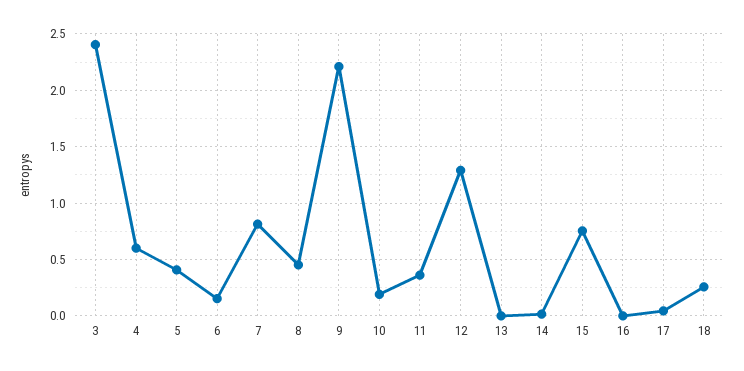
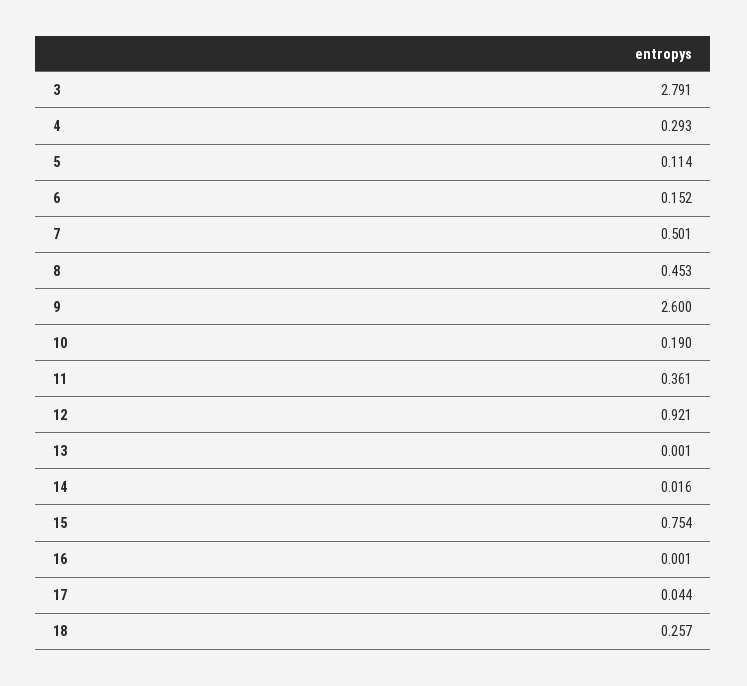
  {
-   "3": 2.4,
+   "3": 2.791,
-   "4": 0.6,
+   "4": 0.293,
-   "5": 0.4,
+   "5": 0.114,
    "6": 0.152,
-   "7": 0.8,
+   "7": 0.501,
    "8": 0.453,
-   "9": 2.2,
+   "9": 2.6,
    "10": 0.19,
    "11": 0.361,
-   "12": 1.3,
+   "12": 0.921,
    "13": 0.001,
    "14": 0.016,
    "15": 0.754,
    "16": 0.001,
    "17": 0.044,
    "18": 0.257
  }

